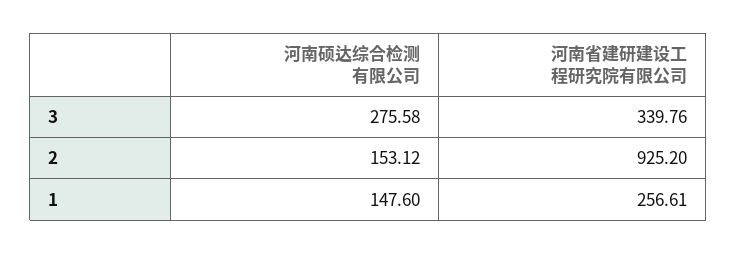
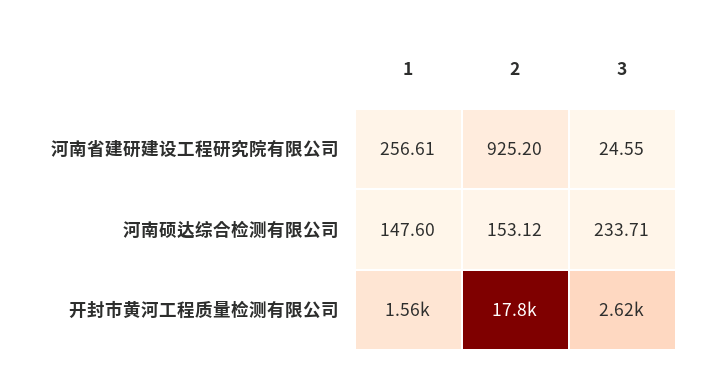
  {
    "河南硕达综合检测有限公司": {
-     "3": 275.58,
+     "3": 233.71,
      "2": 153.12,
      "1": 147.6
    },
    "河南省建研建设工程研究院有限公司": {
-     "3": 339.76,
+     "3": 24.55,
      "2": 925.2,
      "1": 256.61
-   }
+   },
+   "开封市黄河工程质量检测有限公司": {
+     "1": 1560,
+     "2": 17800,
+     "3": 2620
+   }
  }

